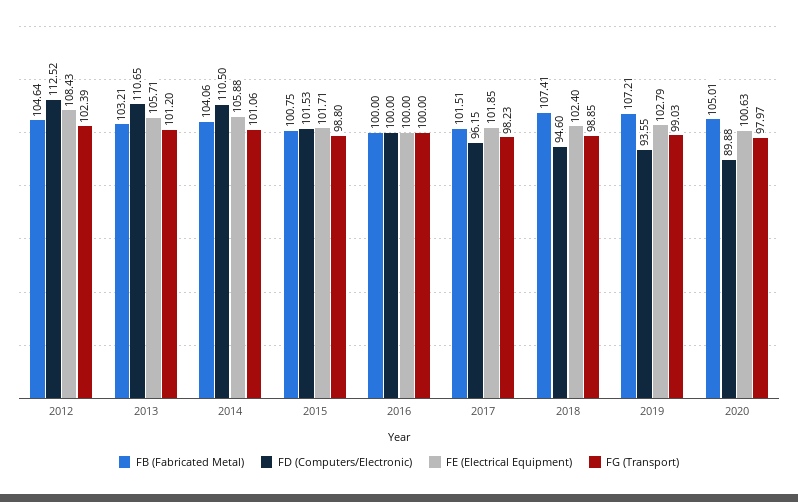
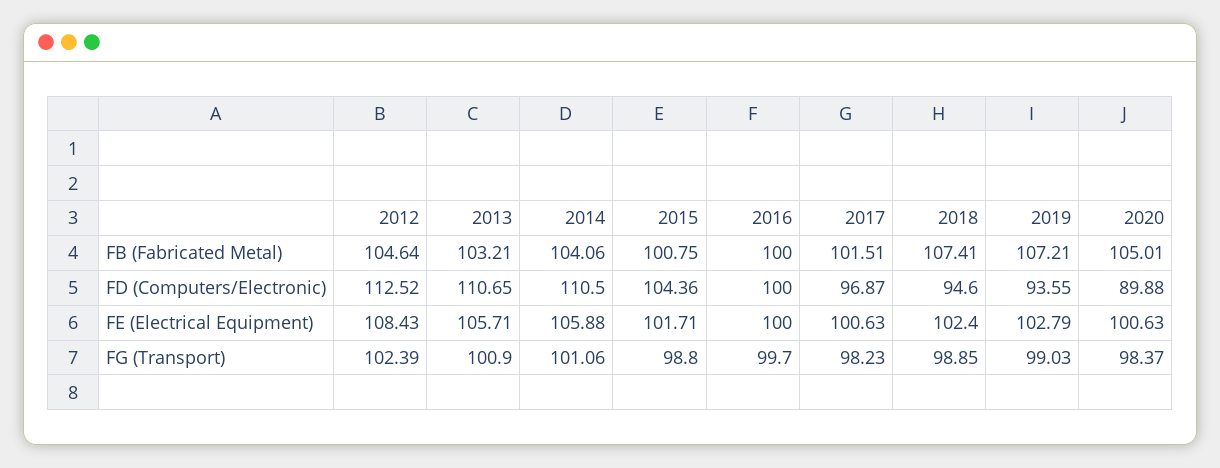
  {
    "FB (Fabricated Metal)": {
      "2012": 104.64,
      "2013": 103.21,
      "2014": 104.06,
      "2015": 100.75,
      "2016": 100,
      "2017": 101.51,
      "2018": 107.41,
      "2019": 107.21,
      "2020": 105.01
    },
    "FD (Computers/Electronic)": {
      "2012": 112.52,
      "2013": 110.65,
      "2014": 110.5,
-     "2015": 101.53,
+     "2015": 104.36,
      "2016": 100,
-     "2017": 96.15,
+     "2017": 96.87,
      "2018": 94.6,
      "2019": 93.55,
      "2020": 89.88
    },
    "FE (Electrical Equipment)": {
      "2012": 108.43,
      "2013": 105.71,
      "2014": 105.88,
      "2015": 101.71,
      "2016": 100,
-     "2017": 101.85,
+     "2017": 100.63,
      "2018": 102.4,
      "2019": 102.79,
      "2020": 100.63
    },
    "FG (Transport)": {
      "2012": 102.39,
-     "2013": 101.2,
+     "2013": 100.9,
      "2014": 101.06,
      "2015": 98.8,
-     "2016": 100,
+     "2016": 99.7,
      "2017": 98.23,
      "2018": 98.85,
      "2019": 99.03,
-     "2020": 97.97
+     "2020": 98.37
    }
  }

